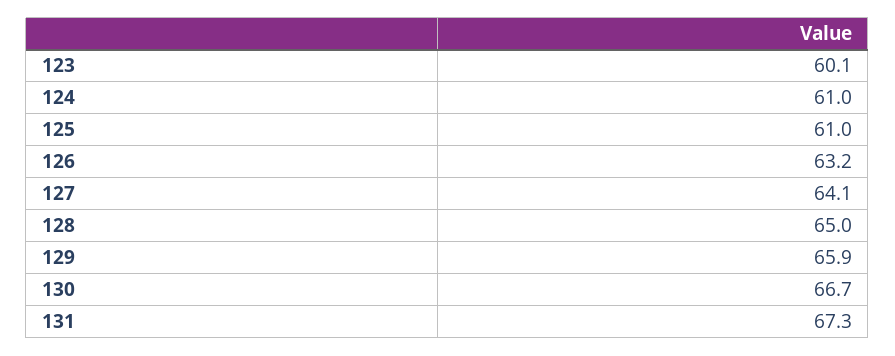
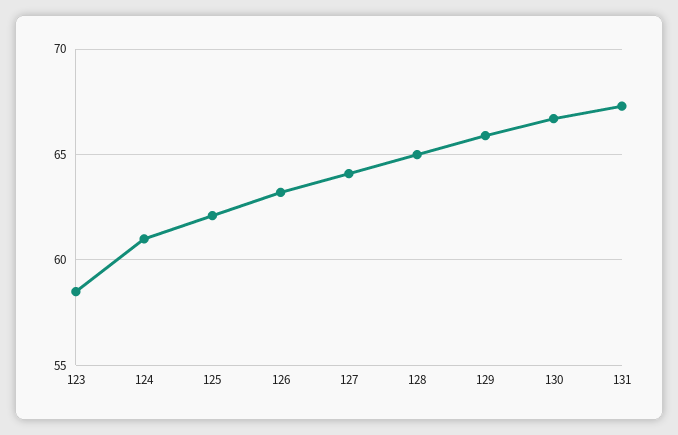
  {
-   "123": 60.1,
+   "123": 58.5,
    "124": 61,
-   "125": 61,
+   "125": 62,
    "126": 63.2,
    "127": 64.1,
    "128": 65,
    "129": 65.9,
    "130": 66.7,
    "131": 67.3
  }

